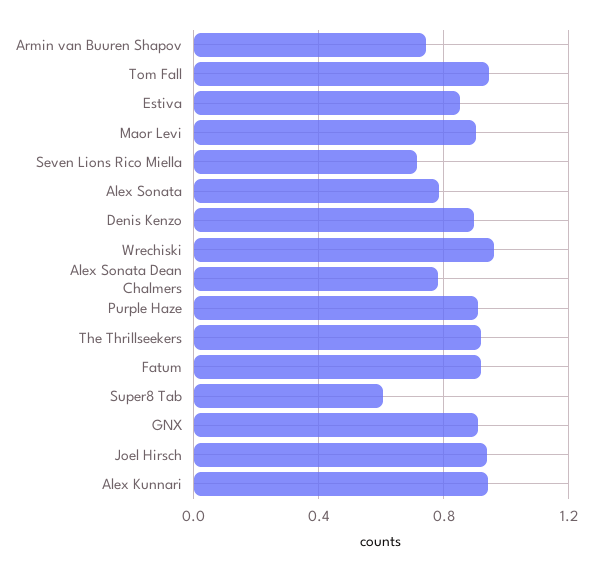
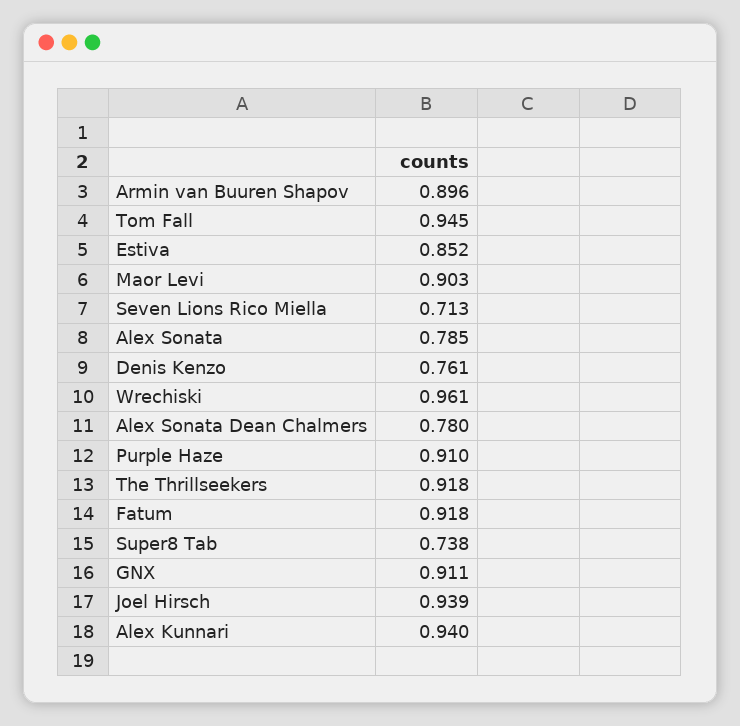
  {
-   "Armin van Buuren Shapov": 0.75,
+   "Armin van Buuren Shapov": 0.896,
    "Tom Fall": 0.945,
    "Estiva": 0.852,
    "Maor Levi": 0.903,
    "Seven Lions Rico Miella": 0.713,
    "Alex Sonata": 0.785,
-   "Denis Kenzo": 0.9,
+   "Denis Kenzo": 0.761,
    "Wrechiski": 0.961,
    "Alex Sonata Dean Chalmers": 0.78,
    "Purple Haze": 0.91,
    "The Thrillseekers": 0.918,
    "Fatum": 0.918,
-   "Super8 Tab": 0.6,
+   "Super8 Tab": 0.738,
    "GNX": 0.911,
    "Joel Hirsch": 0.939,
    "Alex Kunnari": 0.94
  }

